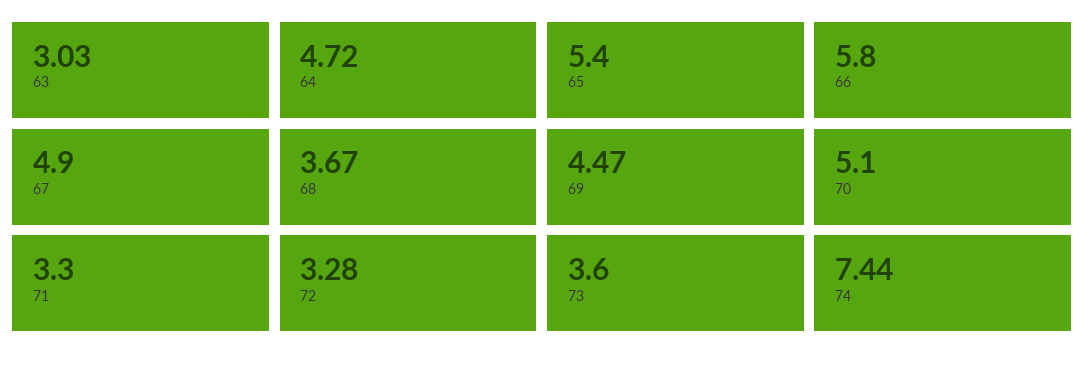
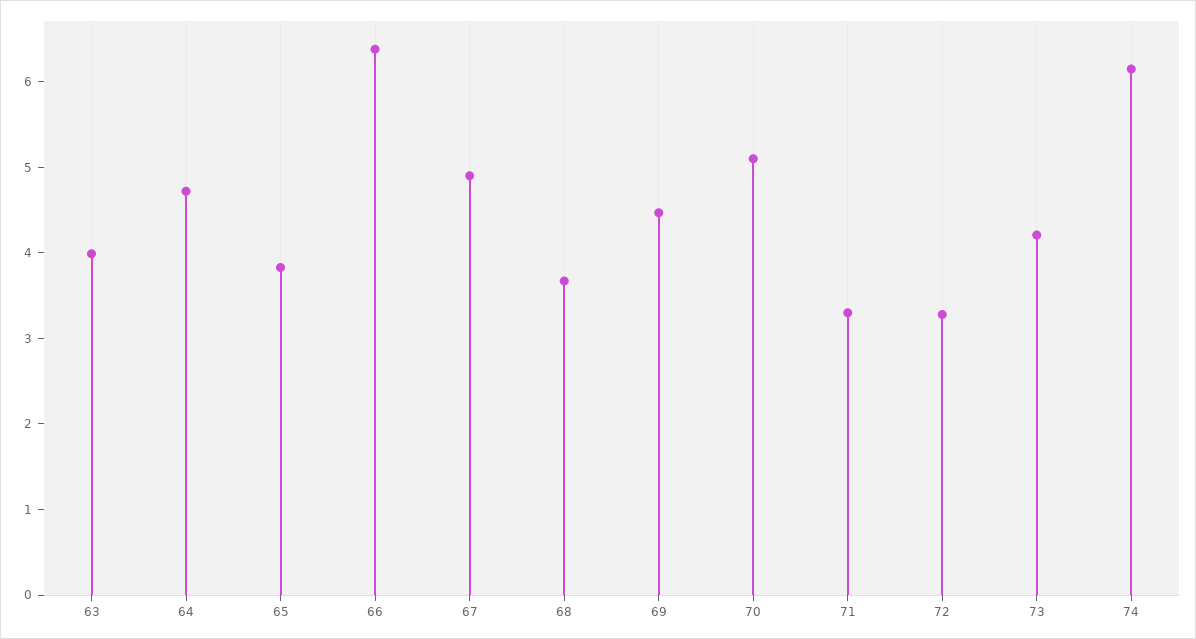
  {
-   "63": 3.03,
+   "63": 4,
    "64": 4.72,
-   "65": 5.4,
+   "65": 3.8,
-   "66": 5.8,
+   "66": 6.4,
    "67": 4.9,
    "68": 3.67,
    "69": 4.47,
    "70": 5.1,
    "71": 3.3,
    "72": 3.28,
-   "73": 3.6,
+   "73": 4.2,
-   "74": 7.44
+   "74": 6.2
  }

